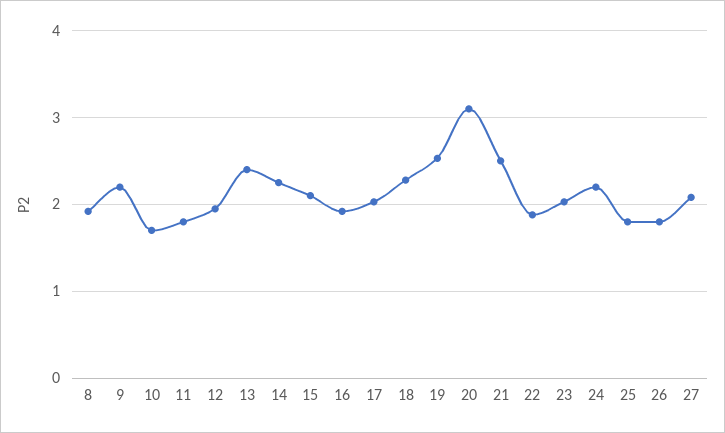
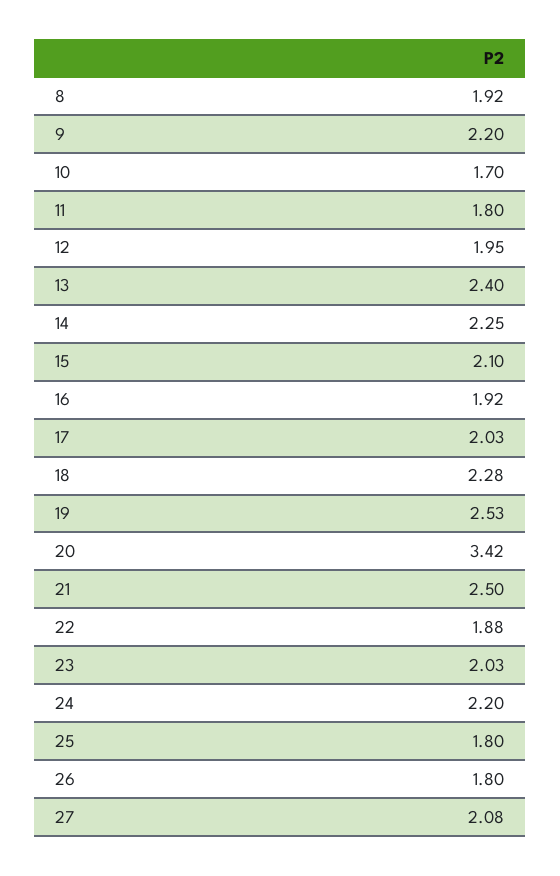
  {
    "8": 1.92,
    "9": 2.2,
    "10": 1.7,
    "11": 1.8,
    "12": 1.95,
    "13": 2.4,
    "14": 2.25,
    "15": 2.1,
    "16": 1.92,
    "17": 2.03,
    "18": 2.28,
    "19": 2.53,
-   "20": 3.1,
+   "20": 3.42,
    "21": 2.5,
    "22": 1.88,
    "23": 2.03,
    "24": 2.2,
    "25": 1.8,
    "26": 1.8,
    "27": 2.08
  }

